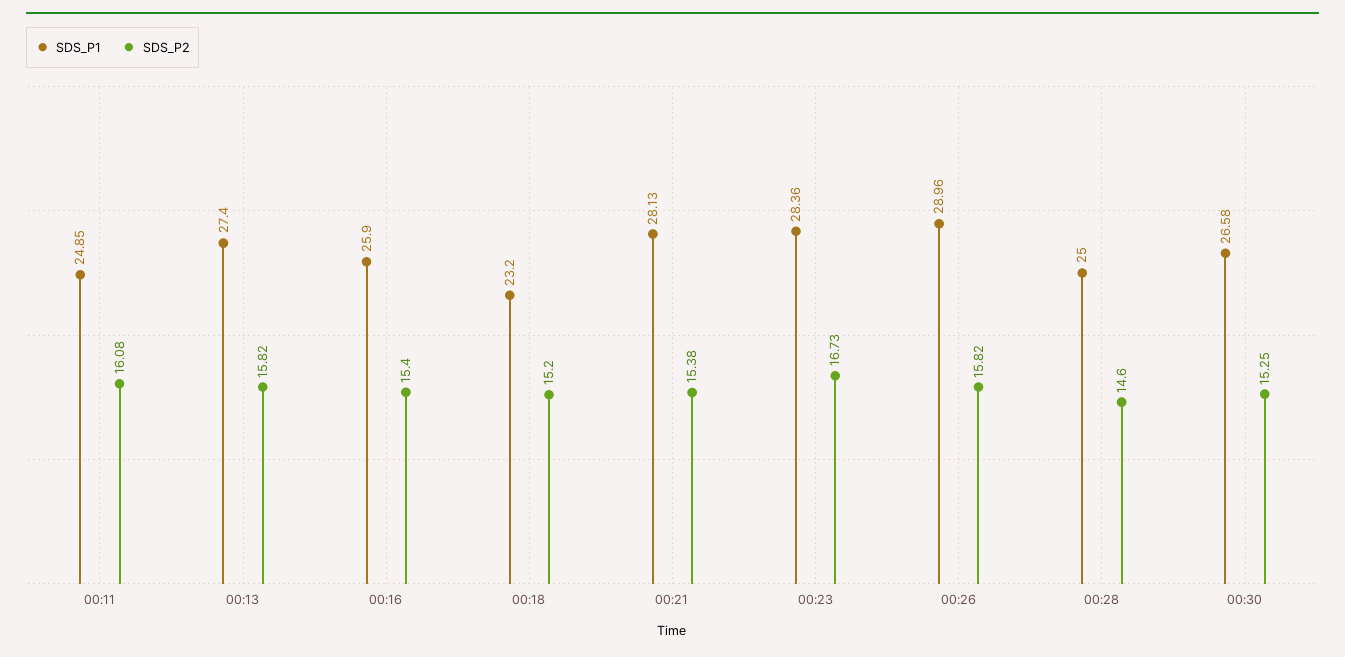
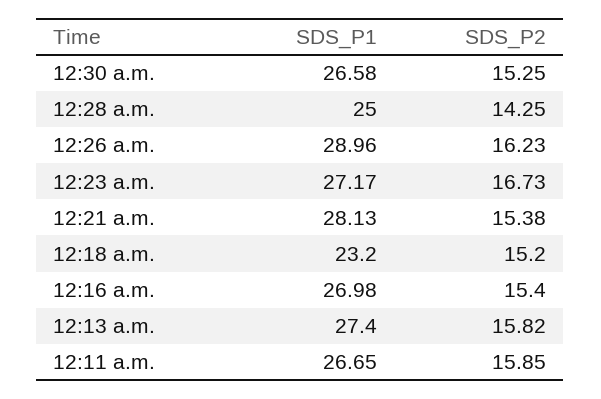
  {
    "SDS_P1": {
-     "00:11": 24.85,
+     "00:11": 26.65,
      "00:13": 27.4,
-     "00:16": 25.9,
+     "00:16": 26.98,
      "00:18": 23.2,
      "00:21": 28.13,
-     "00:23": 28.36,
+     "00:23": 27.17,
      "00:26": 28.96,
      "00:28": 25,
      "00:30": 26.58
    },
    "SDS_P2": {
-     "00:11": 16.08,
+     "00:11": 15.85,
      "00:13": 15.82,
      "00:16": 15.4,
      "00:18": 15.2,
      "00:21": 15.38,
      "00:23": 16.73,
-     "00:26": 15.82,
+     "00:26": 16.23,
-     "00:28": 14.6,
+     "00:28": 14.25,
      "00:30": 15.25
    }
  }

